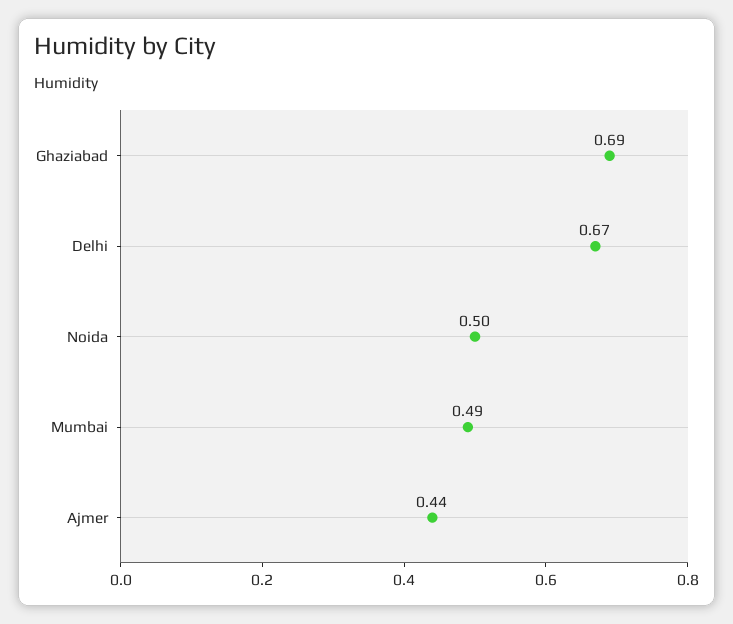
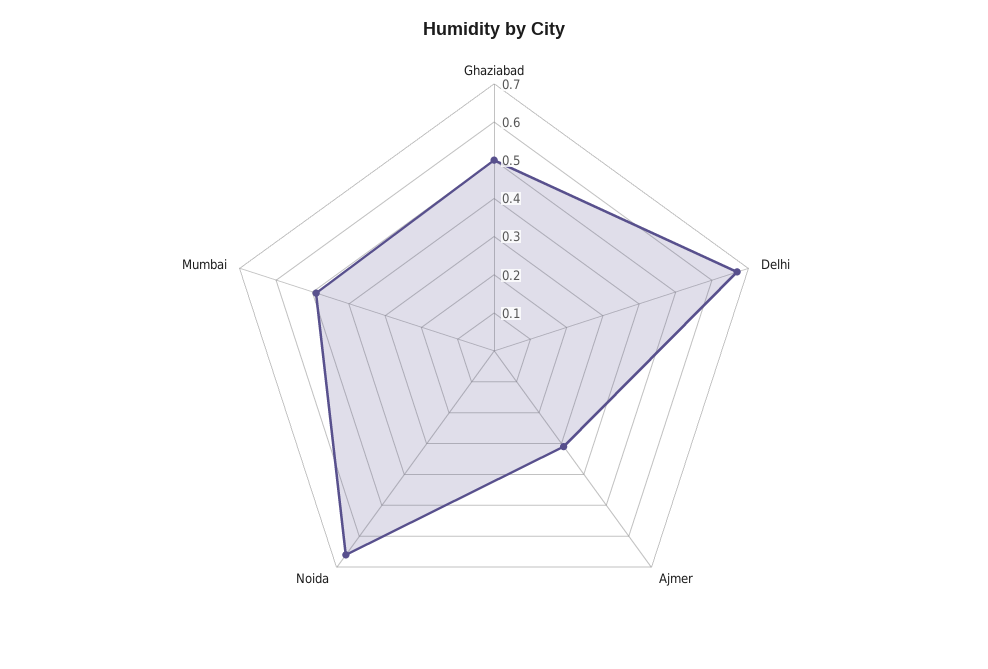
  {
-   "Ghaziabad": 0.69,
+   "Ghaziabad": 0.5,
    "Delhi": 0.67,
-   "Noida": 0.5,
+   "Noida": 0.65,
    "Mumbai": 0.49,
-   "Ajmer": 0.44
+   "Ajmer": 0.3
  }

